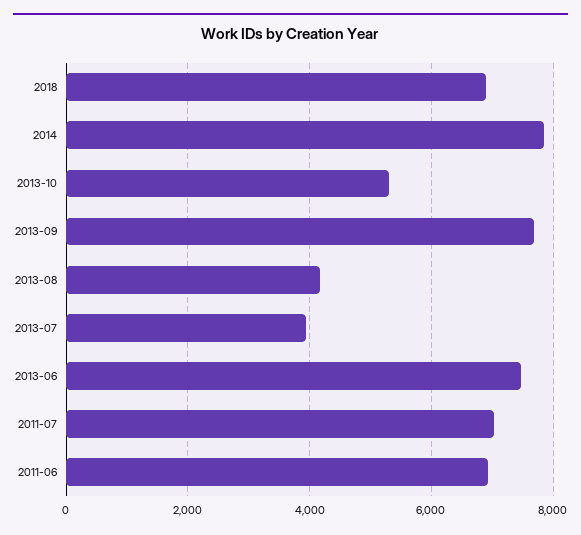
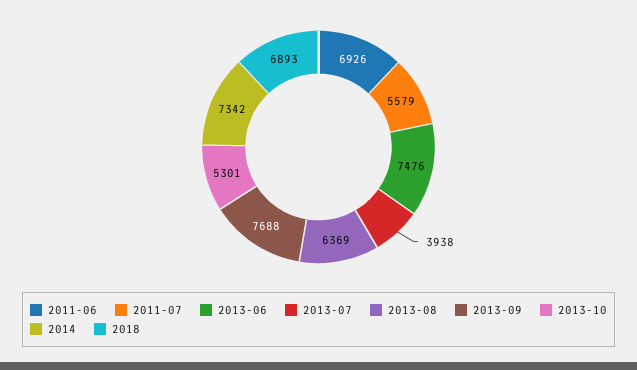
  {
    "2018": 6893,
-   "2014": 7800,
+   "2014": 7342,
    "2013-10": 5301,
    "2013-09": 7688,
-   "2013-08": 4200,
+   "2013-08": 6369,
    "2013-07": 3938,
    "2013-06": 7476,
-   "2011-07": 7000,
+   "2011-07": 5579,
    "2011-06": 6926
  }

